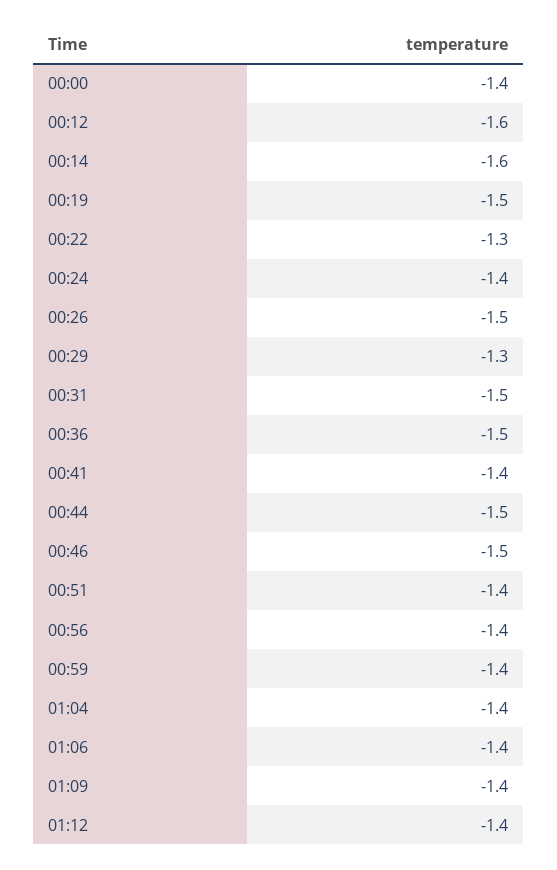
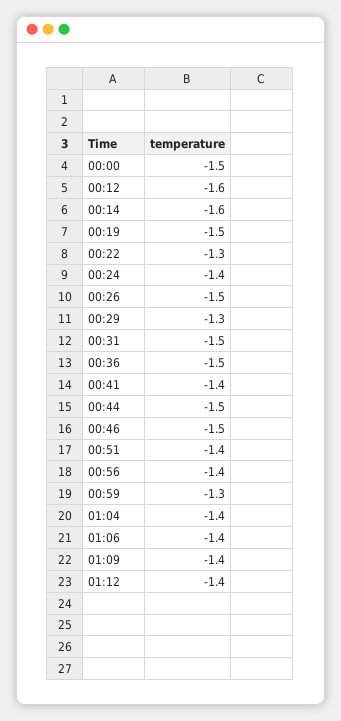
  {
-   "00:00": -1.4,
+   "00:00": -1.5,
    "00:12": -1.6,
    "00:14": -1.6,
    "00:19": -1.5,
    "00:22": -1.3,
    "00:24": -1.4,
    "00:26": -1.5,
    "00:29": -1.3,
    "00:31": -1.5,
    "00:36": -1.5,
    "00:41": -1.4,
    "00:44": -1.5,
    "00:46": -1.5,
    "00:51": -1.4,
    "00:56": -1.4,
-   "00:59": -1.4,
+   "00:59": -1.3,
    "01:04": -1.4,
    "01:06": -1.4,
    "01:09": -1.4,
    "01:12": -1.4
  }

